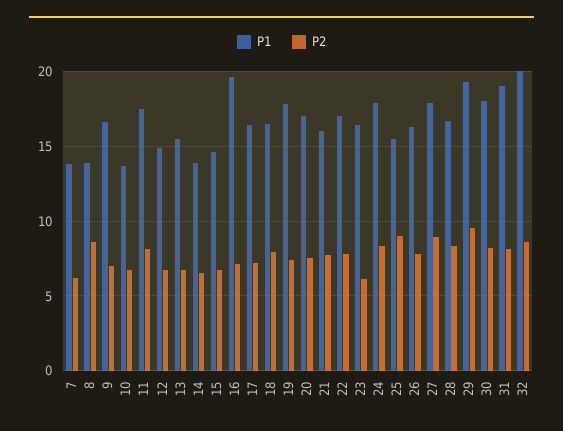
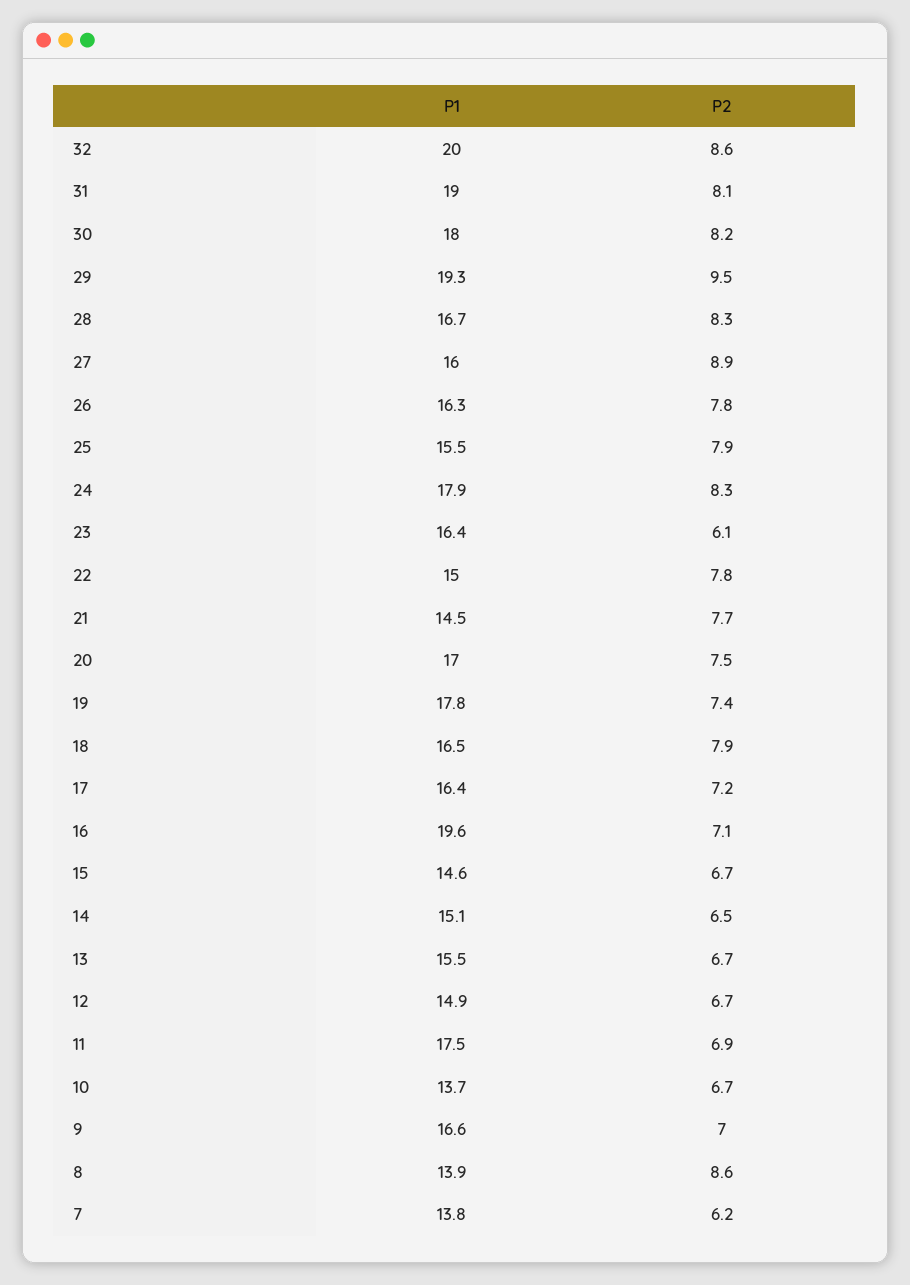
  {
    "P1": {
      "7": 13.8,
      "8": 13.9,
      "9": 16.6,
      "10": 13.7,
      "11": 17.5,
      "12": 14.9,
      "13": 15.5,
-     "14": 14,
+     "14": 15.1,
      "15": 14.6,
      "16": 19.6,
      "17": 16.4,
      "18": 16.5,
      "19": 17.8,
      "20": 17,
-     "21": 16,
+     "21": 14.5,
-     "22": 17,
+     "22": 15,
      "23": 16.4,
      "24": 17.9,
      "25": 15.5,
      "26": 16.3,
-     "27": 18,
+     "27": 16,
      "28": 16.7,
      "29": 19.3,
      "30": 18,
      "31": 19,
      "32": 20
    },
    "P2": {
      "7": 6.2,
      "8": 8.6,
      "9": 7,
      "10": 6.7,
-     "11": 8,
+     "11": 6.9,
      "12": 6.7,
      "13": 6.7,
      "14": 6.5,
      "15": 6.7,
      "16": 7.1,
      "17": 7.2,
      "18": 7.9,
      "19": 7.4,
      "20": 7.5,
      "21": 7.7,
      "22": 7.8,
      "23": 6.1,
      "24": 8.3,
-     "25": 9,
+     "25": 7.9,
      "26": 7.8,
      "27": 8.9,
      "28": 8.3,
      "29": 9.5,
      "30": 8.2,
      "31": 8.1,
      "32": 8.6
    }
  }

